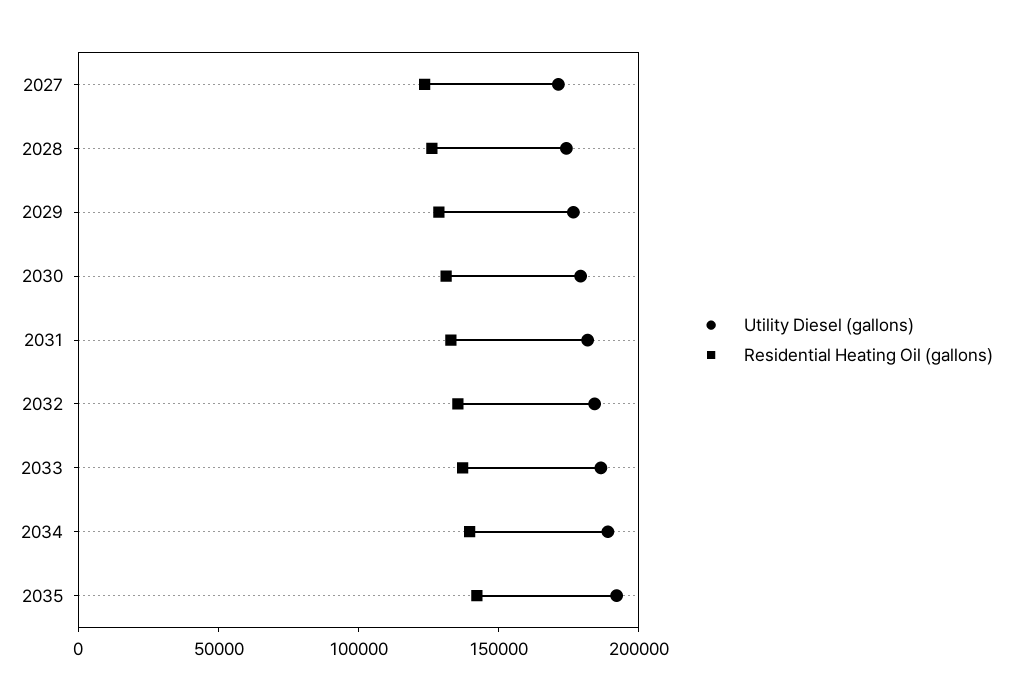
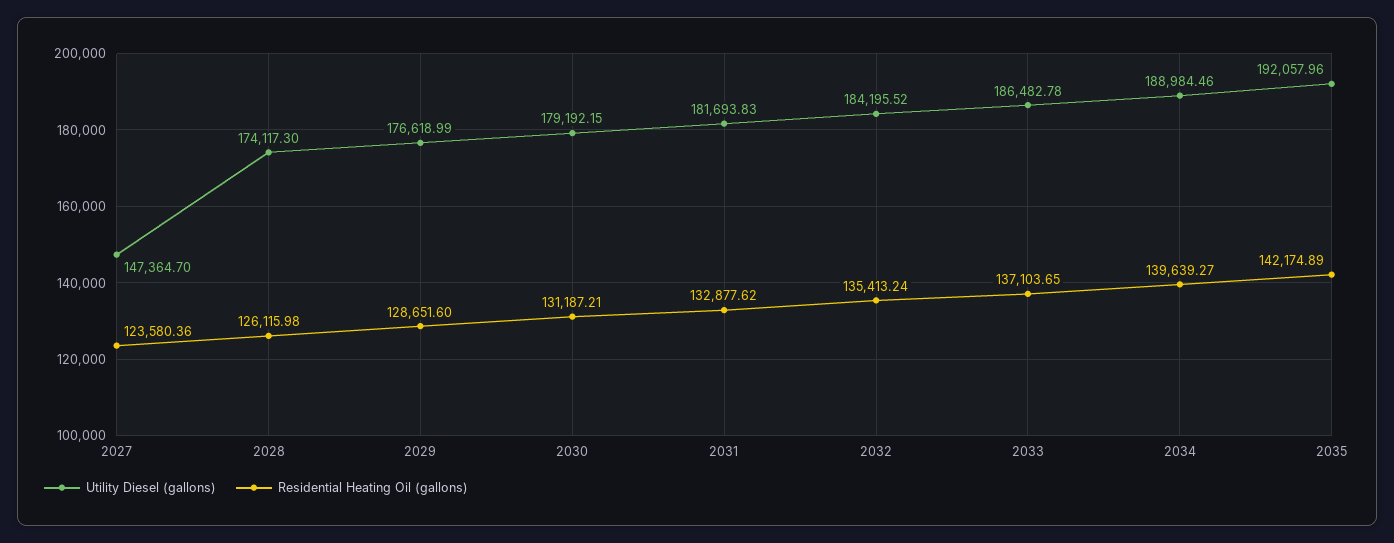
  {
    "Utility Diesel (gallons)": {
-     "2027": 170000,
+     "2027": 147364.7,
      "2028": 174117.3,
      "2029": 176618.99,
      "2030": 179192.15,
      "2031": 181693.83,
      "2032": 184195.52,
      "2033": 186482.78,
      "2034": 188984.46,
      "2035": 192057.96
    },
    "Residential Heating Oil (gallons)": {
      "2027": 123580.36,
      "2028": 126115.98,
      "2029": 128651.6,
      "2030": 131187.21,
      "2031": 132877.62,
      "2032": 135413.24,
      "2033": 137103.65,
      "2034": 139639.27,
      "2035": 142174.89
    }
  }

